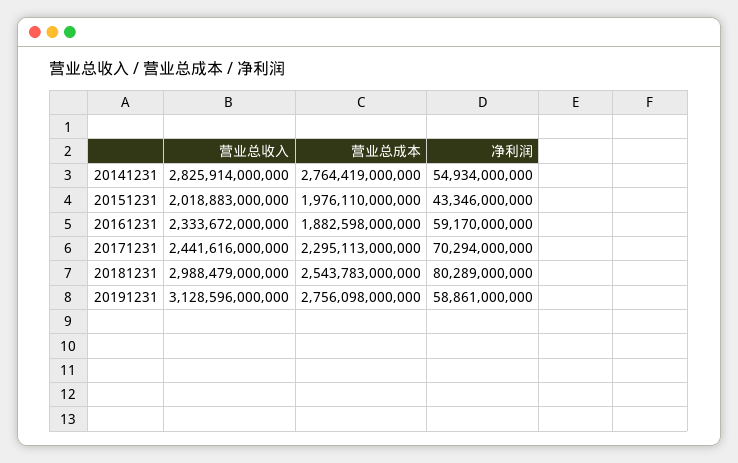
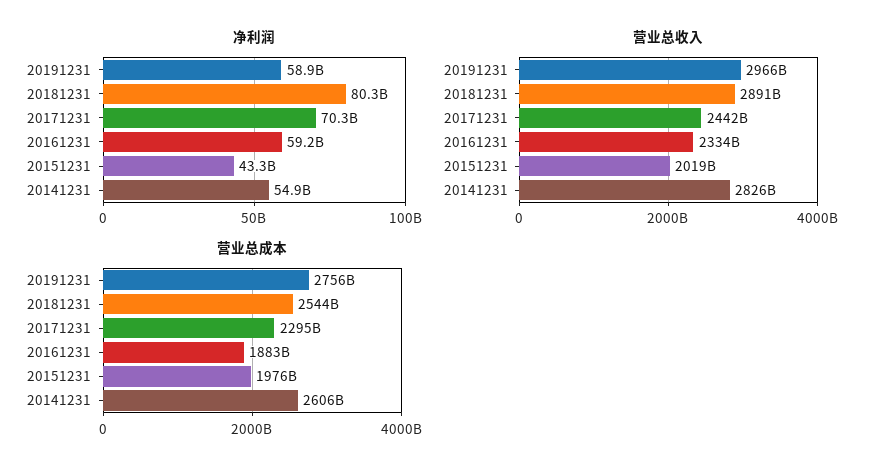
  {
    "营业总收入": {
      "20141231": 2825914000000,
      "20151231": 2018883000000,
      "20161231": 2333672000000,
      "20171231": 2441616000000,
-     "20181231": 2988479000000,
+     "20181231": 2891000000000,
-     "20191231": 3128596000000
+     "20191231": 2966000000000
    },
    "营业总成本": {
-     "20141231": 2764419000000,
+     "20141231": 2606000000000,
      "20151231": 1976110000000,
      "20161231": 1882598000000,
      "20171231": 2295113000000,
      "20181231": 2543783000000,
      "20191231": 2756098000000
    },
    "净利润": {
      "20141231": 54934000000,
      "20151231": 43346000000,
      "20161231": 59170000000,
      "20171231": 70294000000,
      "20181231": 80289000000,
      "20191231": 58861000000
    }
  }

